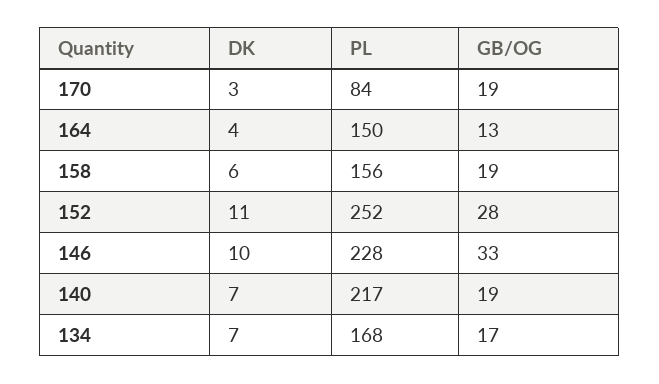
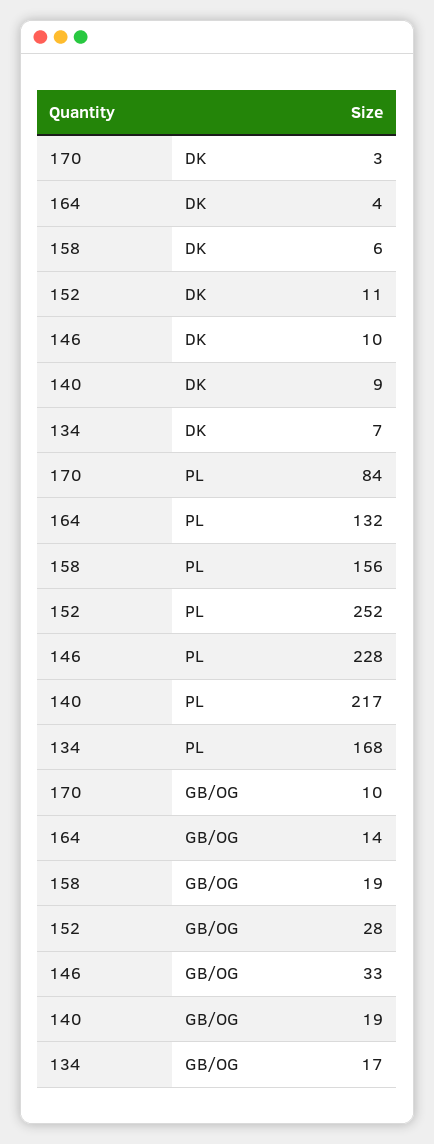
  {
    "DK": {
      "170": 3,
      "164": 4,
      "158": 6,
      "152": 11,
      "146": 10,
-     "140": 7,
+     "140": 9,
      "134": 7
    },
    "PL": {
      "170": 84,
-     "164": 150,
+     "164": 132,
      "158": 156,
      "152": 252,
      "146": 228,
      "140": 217,
      "134": 168
    },
    "GB/OG": {
-     "170": 19,
+     "170": 10,
-     "164": 13,
+     "164": 14,
      "158": 19,
      "152": 28,
      "146": 33,
      "140": 19,
      "134": 17
    }
  }

